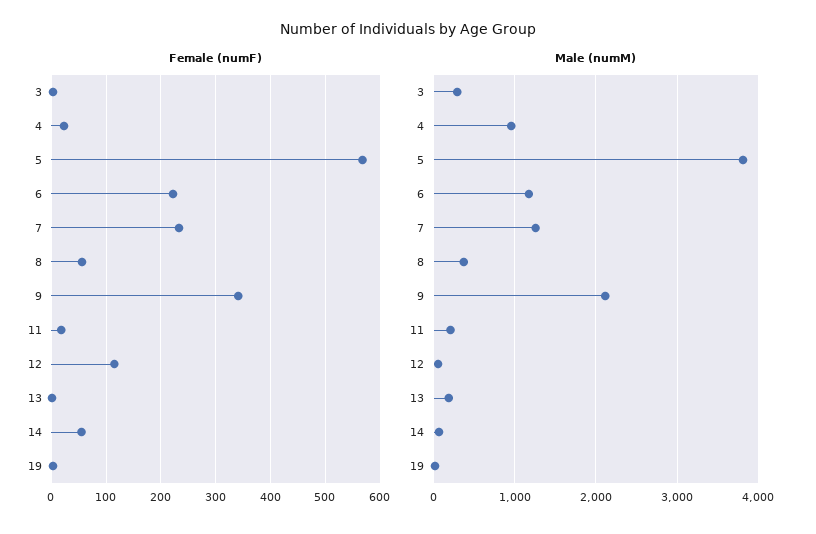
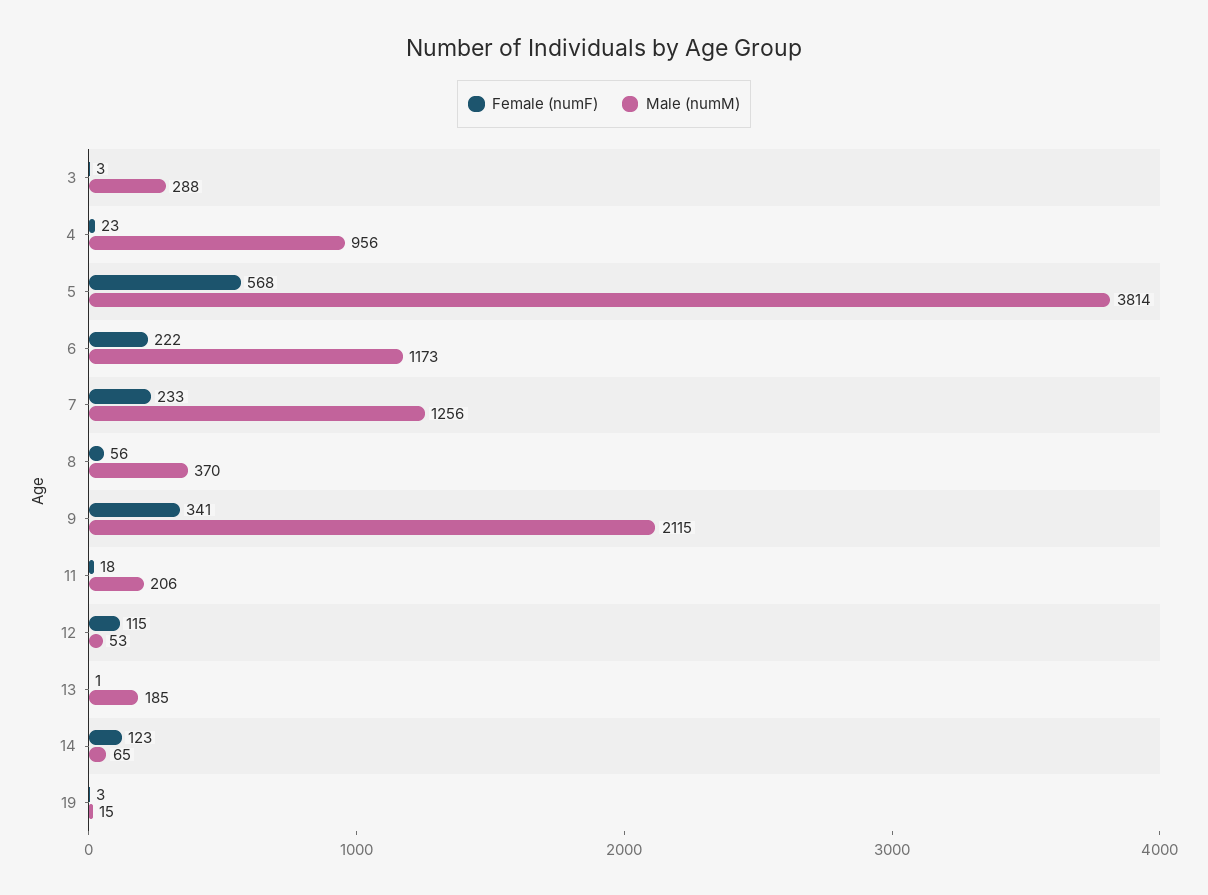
  {
    "Female (numF)": {
      "3": 3,
      "4": 23,
      "5": 568,
      "6": 222,
      "7": 233,
      "8": 56,
      "9": 341,
      "11": 18,
      "12": 115,
      "13": 1,
-     "14": 60,
+     "14": 123,
      "19": 3
    },
    "Male (numM)": {
      "3": 288,
      "4": 956,
      "5": 3814,
      "6": 1173,
      "7": 1256,
      "8": 370,
      "9": 2115,
      "11": 206,
      "12": 53,
      "13": 185,
      "14": 65,
      "19": 15
    }
  }

